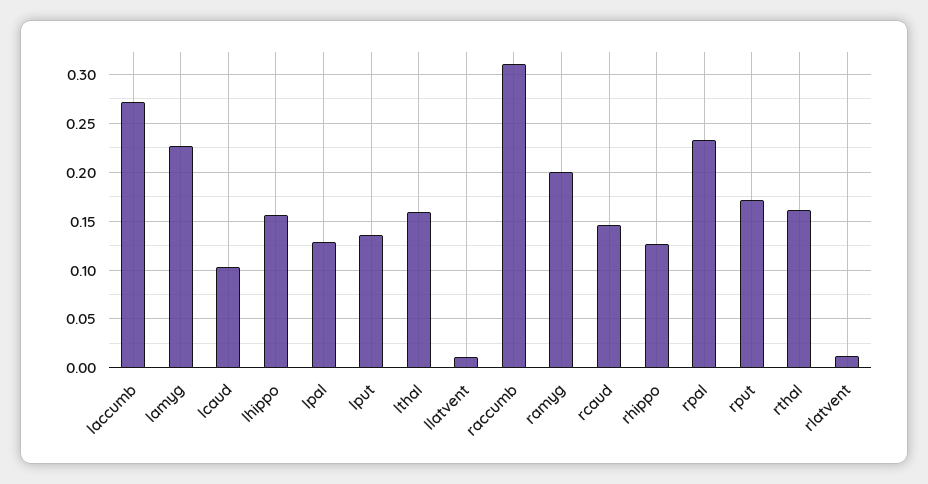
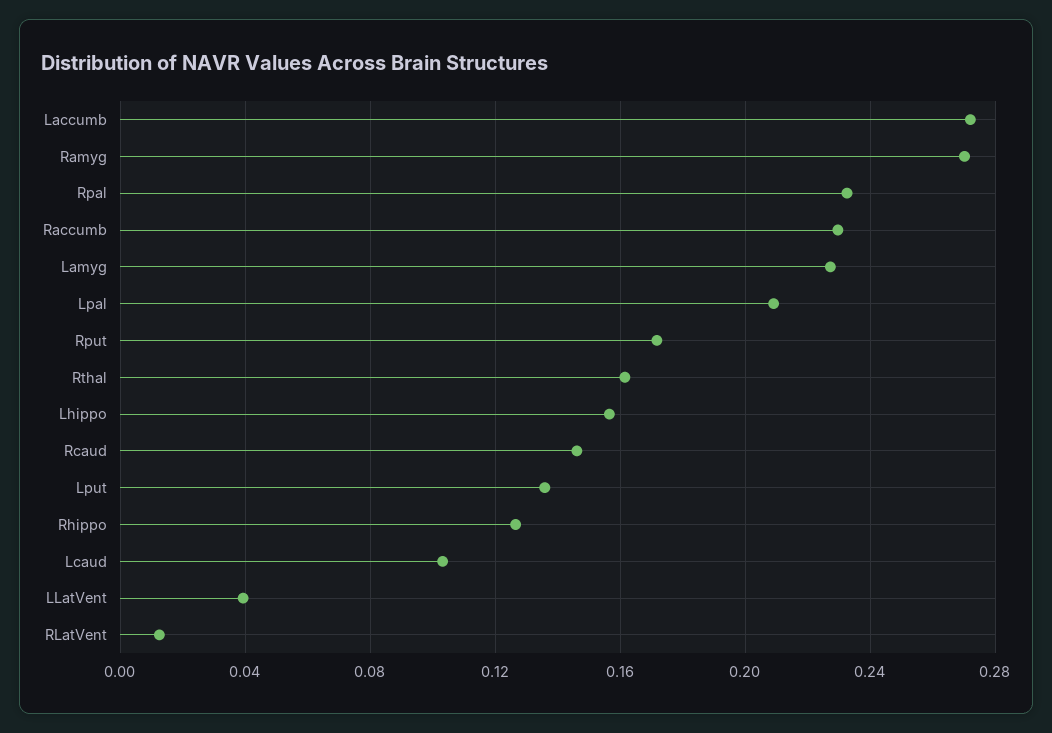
  {
    "laccumb": 0.27,
    "lamyg": 0.225,
    "lcaud": 0.105,
    "lhippo": 0.155,
-   "lpal": 0.13,
+   "lpal": 0.21,
    "lput": 0.135,
-   "lthal": 0.16,
-   "llatvent": 0.01,
+   "llatvent": 0.04,
-   "raccumb": 0.31,
+   "raccumb": 0.23,
-   "ramyg": 0.2,
+   "ramyg": 0.27,
    "rcaud": 0.145,
    "rhippo": 0.125,
    "rpal": 0.235,
    "rput": 0.17,
    "rthal": 0.16,
    "rlatvent": 0.015
  }

